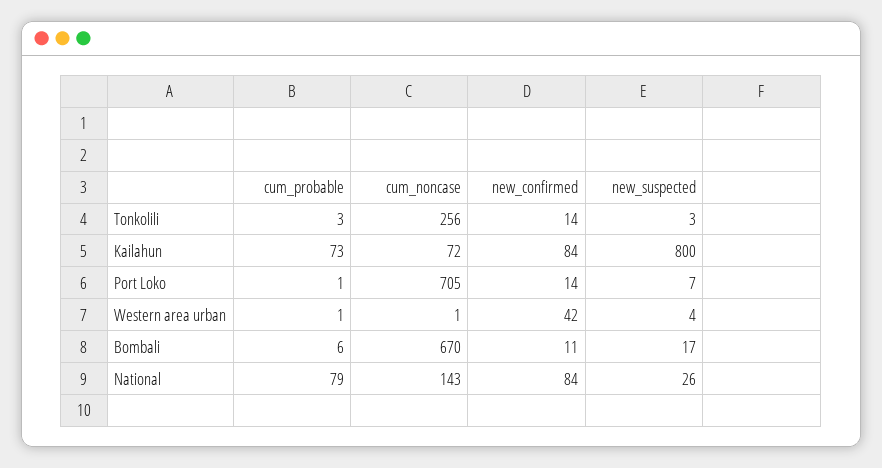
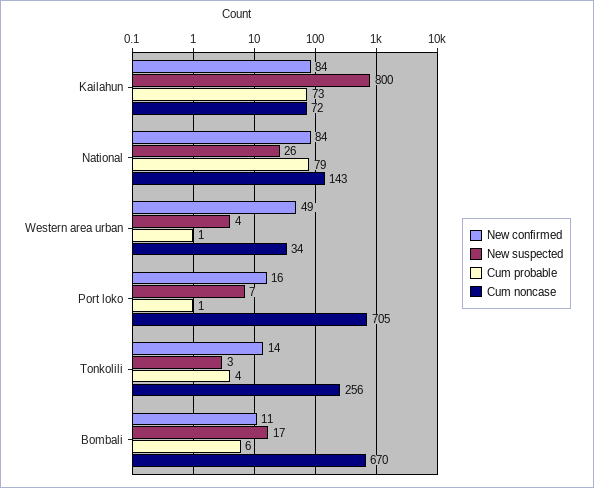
  {
    "cum_probable": {
-     "Tonkolili": 3,
+     "Tonkolili": 4,
      "Kailahun": 73,
      "Port Loko": 1,
      "Western area urban": 1,
      "Bombali": 6,
      "National": 79
    },
    "cum_noncase": {
      "Tonkolili": 256,
      "Kailahun": 72,
      "Port Loko": 705,
-     "Western area urban": 1,
+     "Western area urban": 34,
      "Bombali": 670,
      "National": 143
    },
    "new_confirmed": {
      "Tonkolili": 14,
      "Kailahun": 84,
-     "Port Loko": 14,
+     "Port Loko": 16,
-     "Western area urban": 42,
+     "Western area urban": 49,
      "Bombali": 11,
      "National": 84
    },
    "new_suspected": {
      "Tonkolili": 3,
      "Kailahun": 800,
      "Port Loko": 7,
      "Western area urban": 4,
      "Bombali": 17,
      "National": 26
    }
  }

